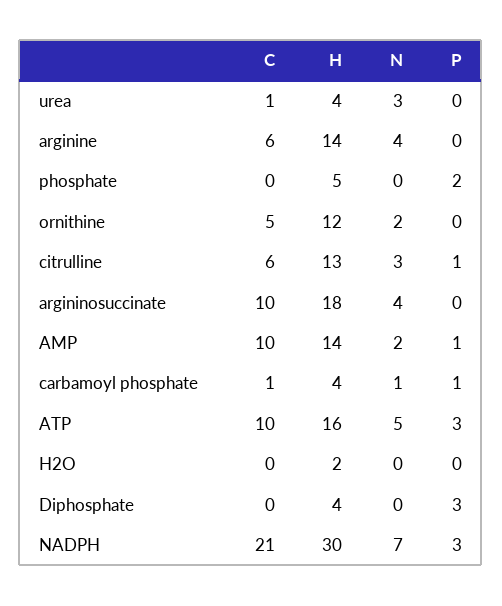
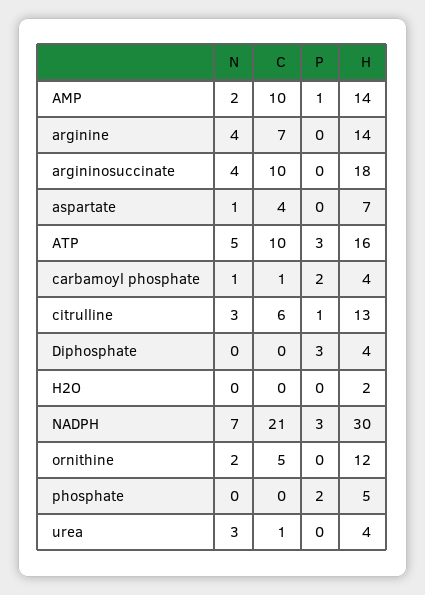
  {
    "C": {
      "urea": 1,
-     "arginine": 6,
+     "arginine": 7,
      "phosphate": 0,
      "ornithine": 5,
      "citrulline": 6,
      "argininosuccinate": 10,
      "AMP": 10,
      "carbamoyl phosphate": 1,
      "ATP": 10,
      "H2O": 0,
      "Diphosphate": 0,
-     "NADPH": 21
+     "NADPH": 21,
+     "aspartate": 4
    },
    "H": {
      "urea": 4,
      "arginine": 14,
      "phosphate": 5,
      "ornithine": 12,
      "citrulline": 13,
      "argininosuccinate": 18,
      "AMP": 14,
      "carbamoyl phosphate": 4,
      "ATP": 16,
      "H2O": 2,
      "Diphosphate": 4,
-     "NADPH": 30
+     "NADPH": 30,
+     "aspartate": 7
    },
    "N": {
      "urea": 3,
      "arginine": 4,
      "phosphate": 0,
      "ornithine": 2,
      "citrulline": 3,
      "argininosuccinate": 4,
      "AMP": 2,
      "carbamoyl phosphate": 1,
      "ATP": 5,
      "H2O": 0,
      "Diphosphate": 0,
-     "NADPH": 7
+     "NADPH": 7,
+     "aspartate": 1
    },
    "P": {
      "urea": 0,
      "arginine": 0,
      "phosphate": 2,
      "ornithine": 0,
      "citrulline": 1,
      "argininosuccinate": 0,
      "AMP": 1,
-     "carbamoyl phosphate": 1,
+     "carbamoyl phosphate": 2,
      "ATP": 3,
      "H2O": 0,
      "Diphosphate": 3,
-     "NADPH": 3
+     "NADPH": 3,
+     "aspartate": 0
    }
  }

